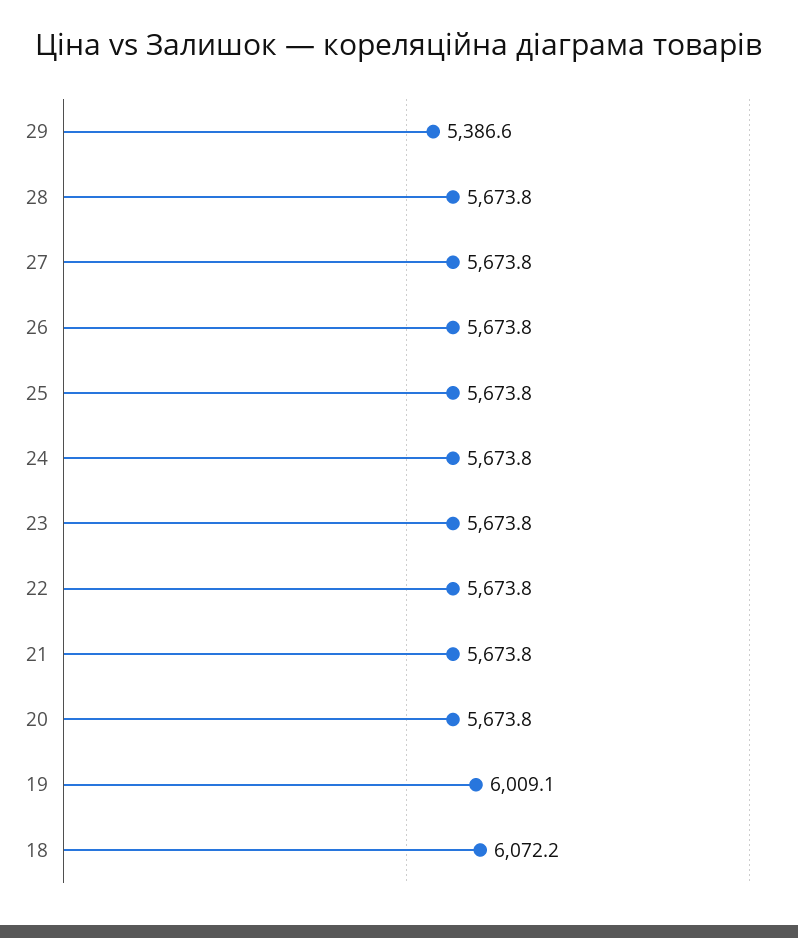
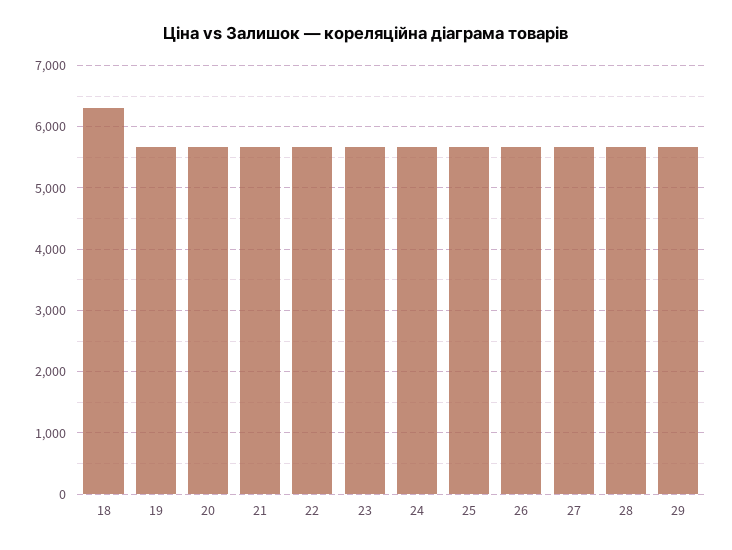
  {
-   "29": 5386.6,
+   "29": 5700,
    "28": 5673.8,
    "27": 5673.8,
    "26": 5673.8,
    "25": 5673.8,
    "24": 5673.8,
    "23": 5673.8,
    "22": 5673.8,
    "21": 5673.8,
    "20": 5673.8,
-   "19": 6009.1,
+   "19": 5700,
-   "18": 6072.2
+   "18": 6300
  }

